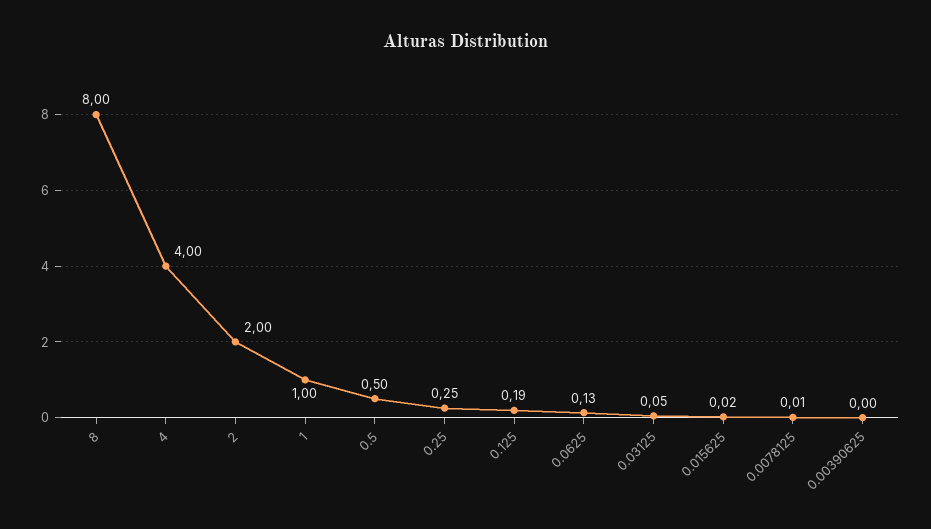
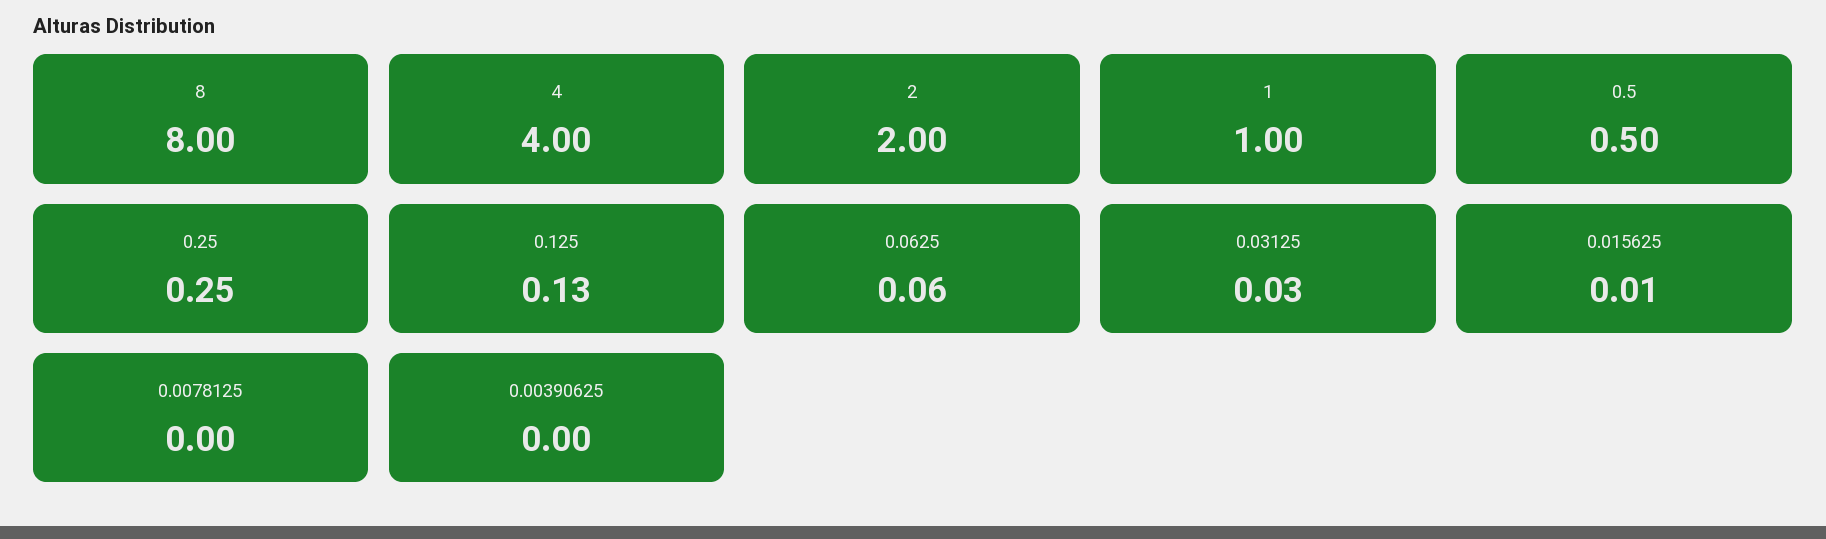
  {
    "8": 8,
    "4": 4,
    "2": 2,
    "1": 1,
    "0.5": 0.5,
    "0.25": 0.25,
-   "0.125": 0.19,
+   "0.125": 0.13,
-   "0.0625": 0.13,
+   "0.0625": 0.06,
-   "0.03125": 0.05,
+   "0.03125": 0.03,
-   "0.015625": 0.02,
+   "0.015625": 0.01,
-   "0.0078125": 0.01,
+   "0.0078125": 0,
    "0.00390625": 0
  }

